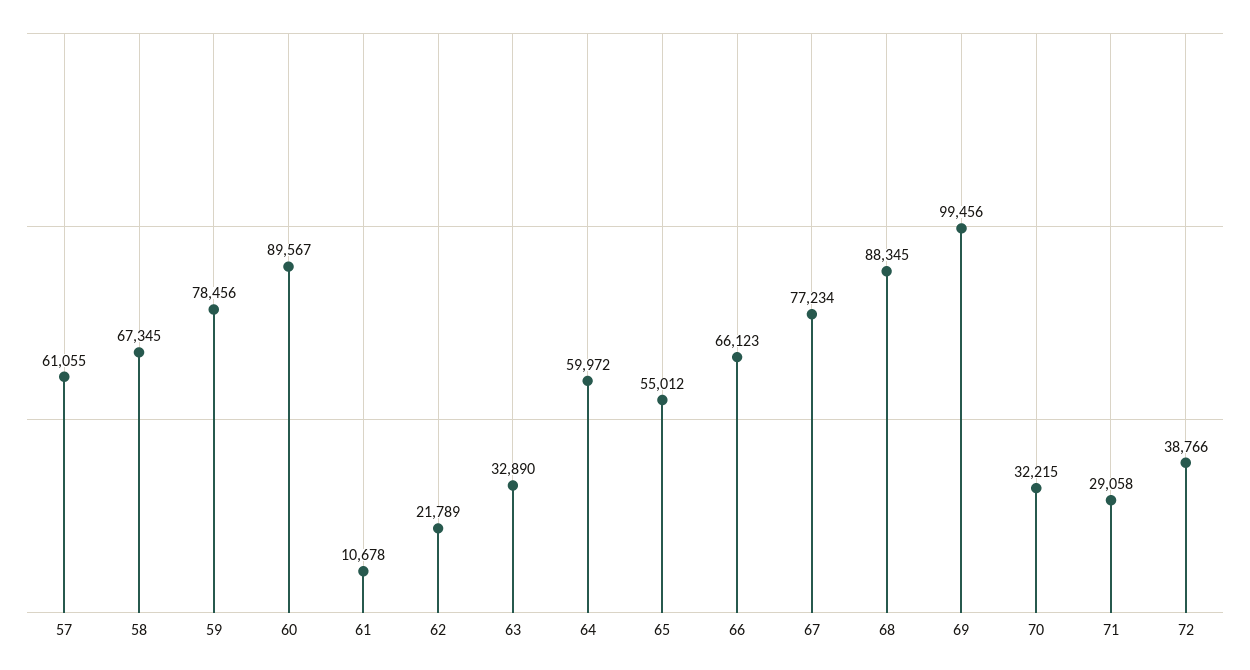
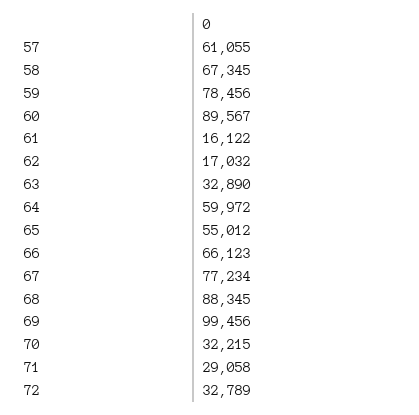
  {
    "57": 61055,
    "58": 67345,
    "59": 78456,
    "60": 89567,
-   "61": 10678,
+   "61": 16122,
-   "62": 21789,
+   "62": 17032,
    "63": 32890,
    "64": 59972,
    "65": 55012,
    "66": 66123,
    "67": 77234,
    "68": 88345,
    "69": 99456,
    "70": 32215,
    "71": 29058,
-   "72": 38766
+   "72": 32789
  }

